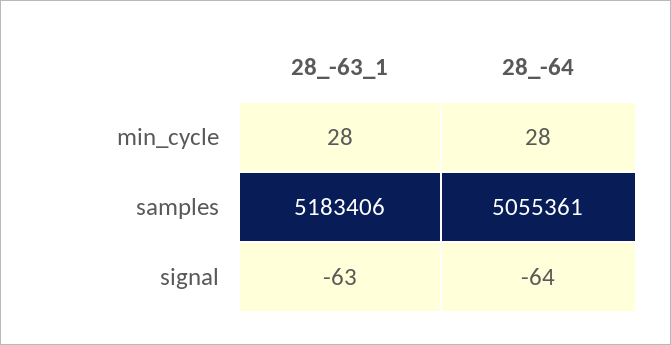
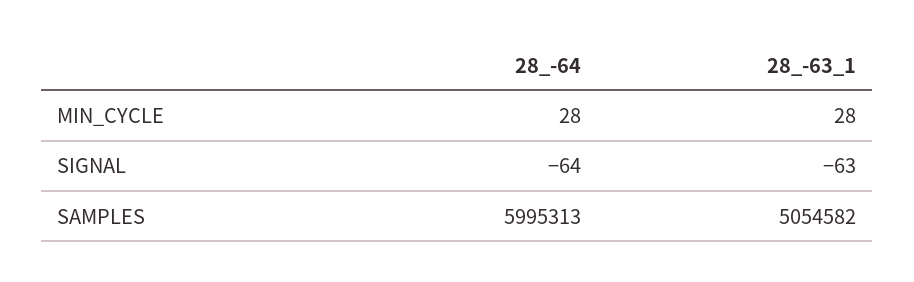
  {
    "28_-63_1": {
      "min_cycle": 28,
-     "samples": 5183406,
+     "samples": 5054582,
      "signal": -63
    },
    "28_-64": {
      "min_cycle": 28,
-     "samples": 5055361,
+     "samples": 5995313,
      "signal": -64
    }
  }

